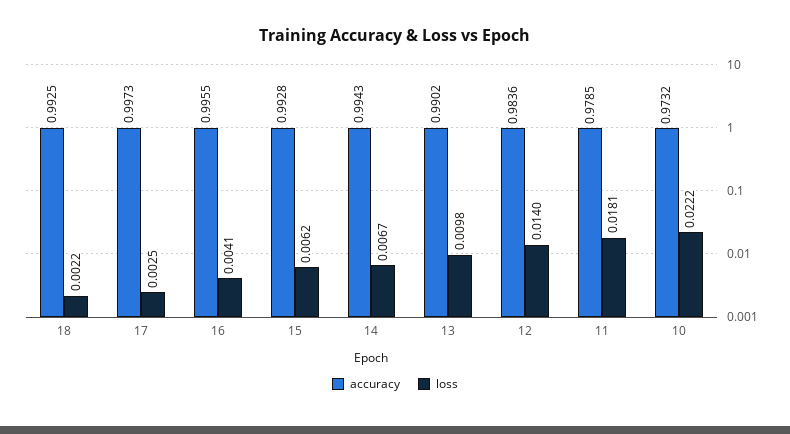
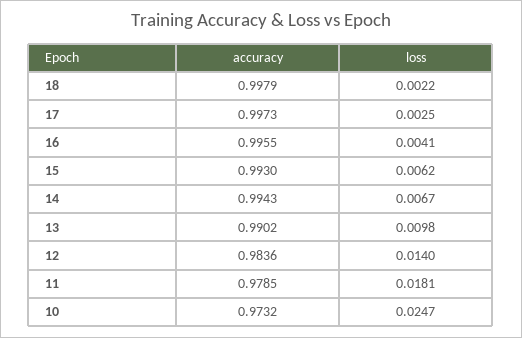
  {
    "accuracy": {
-     "18": 0.9925,
+     "18": 0.9979,
      "17": 0.9973,
      "16": 0.9955,
-     "15": 0.9928,
+     "15": 0.993,
      "14": 0.9943,
      "13": 0.9902,
      "12": 0.9836,
      "11": 0.9785,
      "10": 0.9732
    },
    "loss": {
      "18": 0.0022,
      "17": 0.0025,
      "16": 0.0041,
      "15": 0.0062,
      "14": 0.0067,
      "13": 0.0098,
      "12": 0.014,
      "11": 0.0181,
-     "10": 0.0222
+     "10": 0.0247
    }
  }

